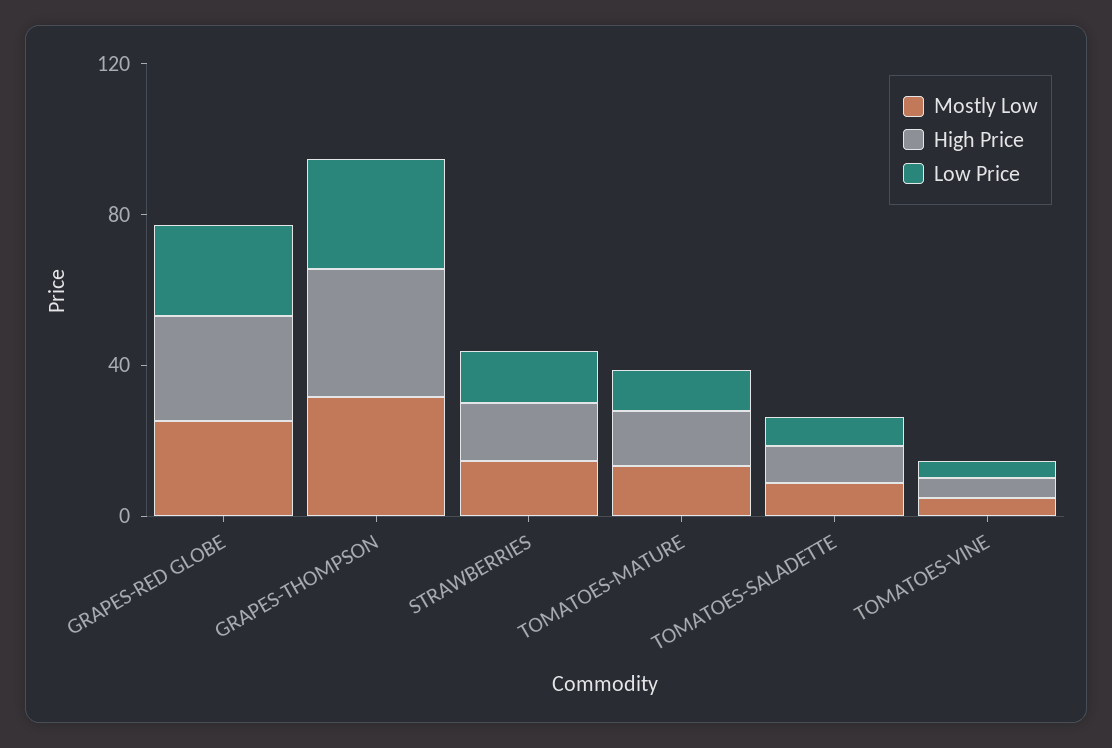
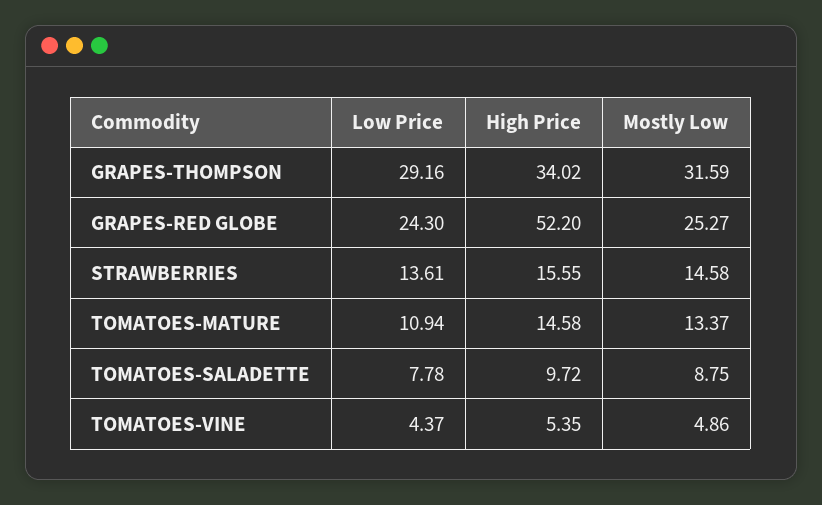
  {
    "Mostly Low": {
      "GRAPES-RED GLOBE": 25.27,
      "GRAPES-THOMPSON": 31.59,
      "STRAWBERRIES": 14.58,
      "TOMATOES-MATURE": 13.37,
      "TOMATOES-SALADETTE": 8.75,
      "TOMATOES-VINE": 4.86
    },
    "High Price": {
-     "GRAPES-RED GLOBE": 30,
+     "GRAPES-RED GLOBE": 52.2,
      "GRAPES-THOMPSON": 34.02,
      "STRAWBERRIES": 15.55,
      "TOMATOES-MATURE": 14.58,
      "TOMATOES-SALADETTE": 9.72,
      "TOMATOES-VINE": 5.35
    },
    "Low Price": {
      "GRAPES-RED GLOBE": 24.3,
      "GRAPES-THOMPSON": 29.16,
      "STRAWBERRIES": 13.61,
      "TOMATOES-MATURE": 10.94,
      "TOMATOES-SALADETTE": 7.78,
      "TOMATOES-VINE": 4.37
    }
  }

